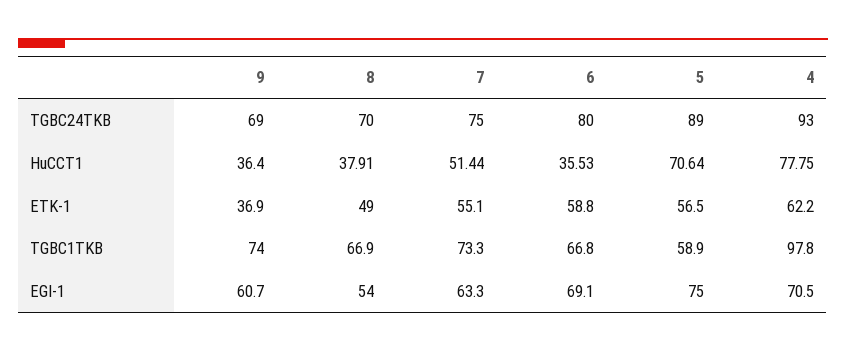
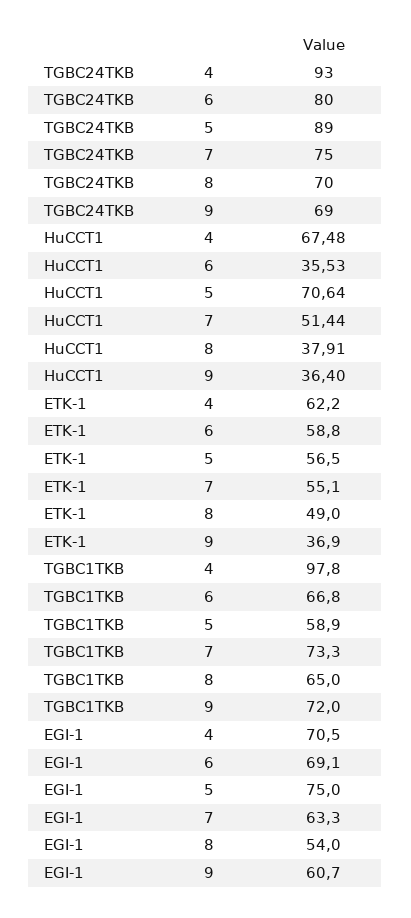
  {
    "9": {
      "TGBC24TKB": 69,
      "HuCCT1": 36.4,
      "ETK-1": 36.9,
-     "TGBC1TKB": 74,
+     "TGBC1TKB": 72,
      "EGI-1": 60.7
    },
    "8": {
      "TGBC24TKB": 70,
      "HuCCT1": 37.91,
      "ETK-1": 49,
-     "TGBC1TKB": 66.9,
+     "TGBC1TKB": 65,
      "EGI-1": 54
    },
    "7": {
      "TGBC24TKB": 75,
      "HuCCT1": 51.44,
      "ETK-1": 55.1,
      "TGBC1TKB": 73.3,
      "EGI-1": 63.3
    },
    "6": {
      "TGBC24TKB": 80,
      "HuCCT1": 35.53,
      "ETK-1": 58.8,
      "TGBC1TKB": 66.8,
      "EGI-1": 69.1
    },
    "5": {
      "TGBC24TKB": 89,
      "HuCCT1": 70.64,
      "ETK-1": 56.5,
      "TGBC1TKB": 58.9,
      "EGI-1": 75
    },
    "4": {
      "TGBC24TKB": 93,
-     "HuCCT1": 77.75,
+     "HuCCT1": 67.48,
      "ETK-1": 62.2,
      "TGBC1TKB": 97.8,
      "EGI-1": 70.5
    }
  }

